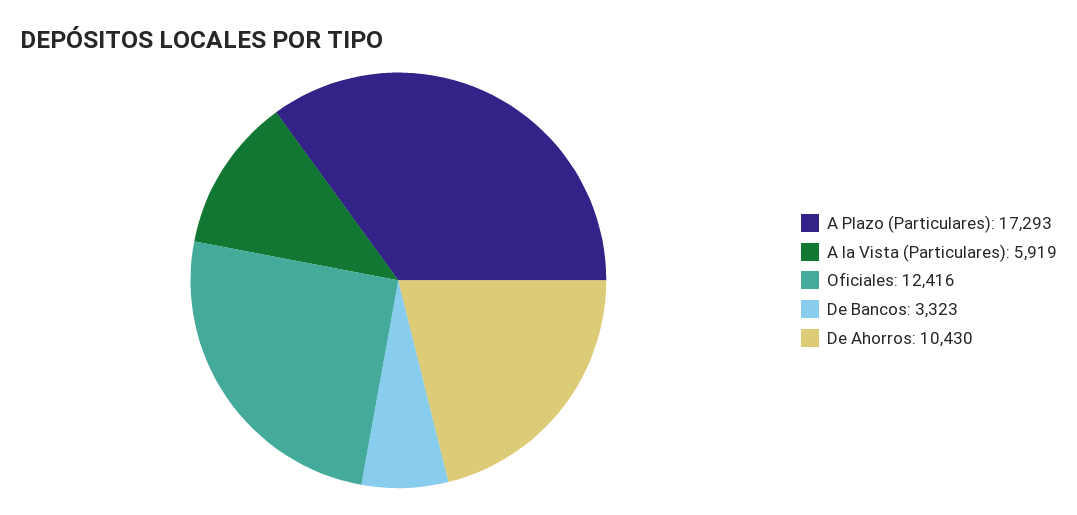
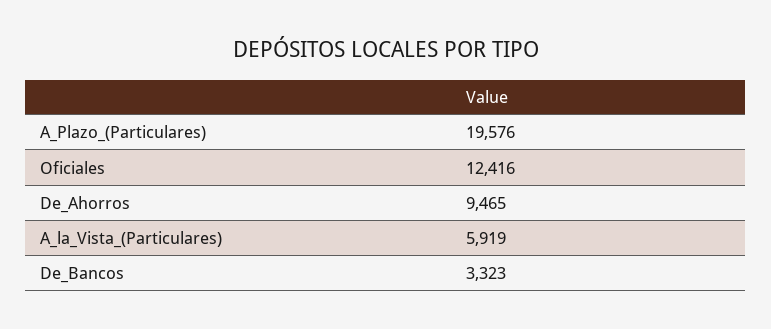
  {
-   "A Plazo (Particulares)": 17293,
+   "A Plazo (Particulares)": 19576,
    "A la Vista (Particulares)": 5919,
    "Oficiales": 12416,
    "De Bancos": 3323,
-   "De Ahorros": 10430
+   "De Ahorros": 9465
  }

